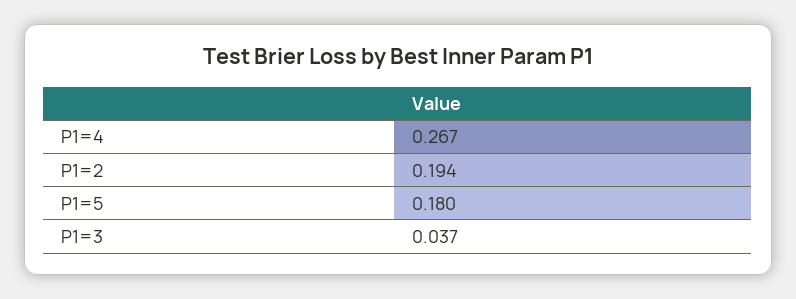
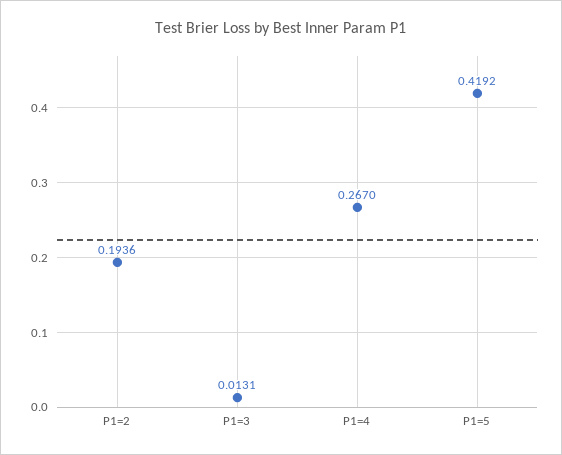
  {
    "P1=4": 0.267,
    "P1=2": 0.1936,
-   "P1=5": 0.18,
+   "P1=5": 0.4192,
-   "P1=3": 0.037
+   "P1=3": 0.0131
  }

